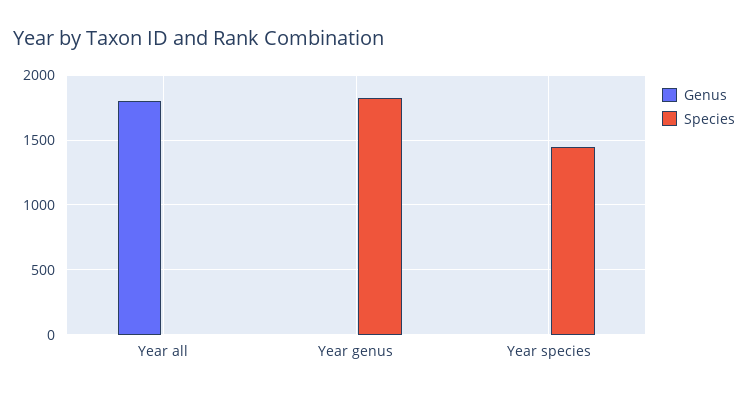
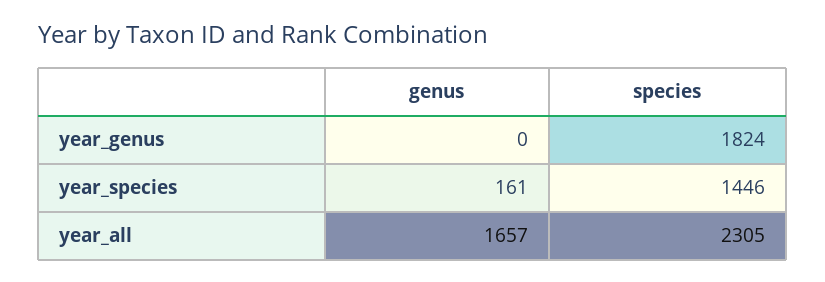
  {
    "Genus": {
-     "Year all": 1800,
+     "Year all": 1657,
      "Year genus": 0,
-     "Year species": 0
+     "Year species": 161
    },
    "Species": {
-     "Year all": 0,
+     "Year all": 2305,
      "Year genus": 1824,
      "Year species": 1446
    }
  }

